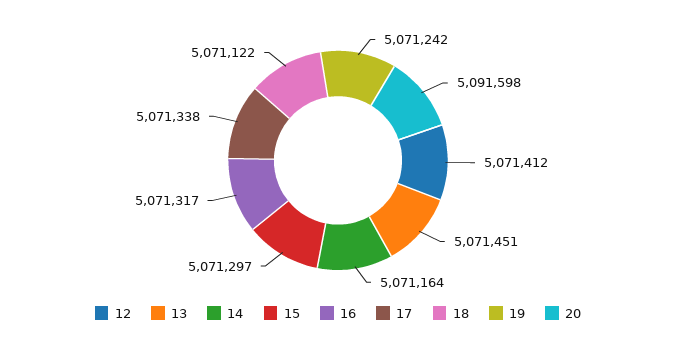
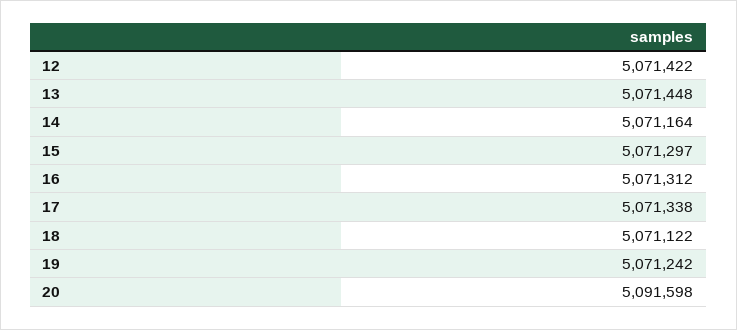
  {
-   "12": 5071412,
+   "12": 5071422,
-   "13": 5071451,
+   "13": 5071448,
    "14": 5071164,
    "15": 5071297,
-   "16": 5071317,
+   "16": 5071312,
    "17": 5071338,
    "18": 5071122,
    "19": 5071242,
    "20": 5091598
  }

